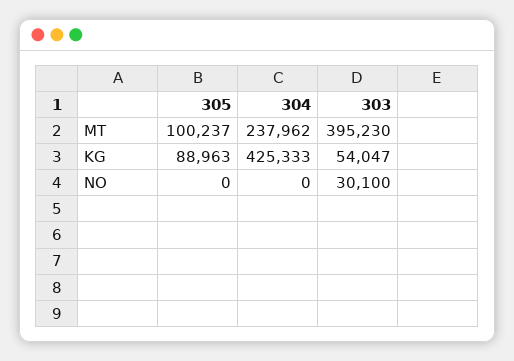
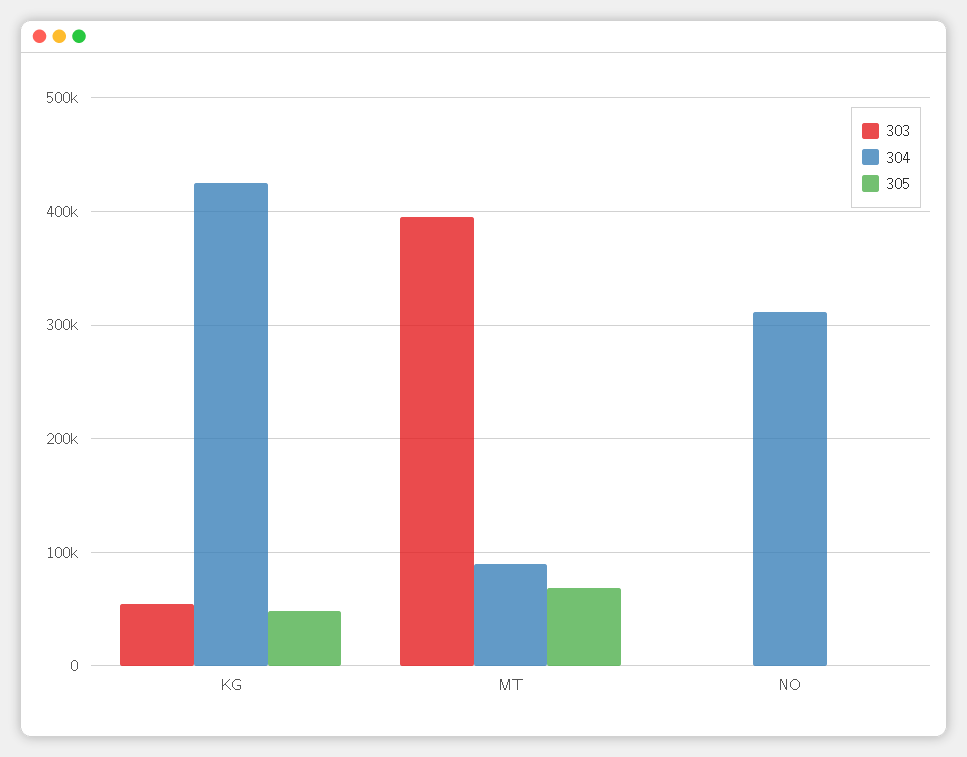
  {
    "305": {
-     "MT": 100237,
+     "MT": 70000,
-     "KG": 88963,
+     "KG": 50000,
      "NO": 0
    },
    "304": {
-     "MT": 237962,
+     "MT": 90000,
      "KG": 425333,
-     "NO": 0
+     "NO": 310000
    },
    "303": {
      "MT": 395230,
      "KG": 54047,
-     "NO": 30100
+     "NO": 0
    }
  }

